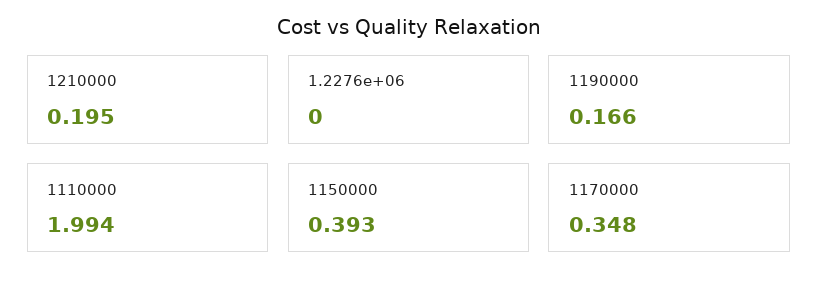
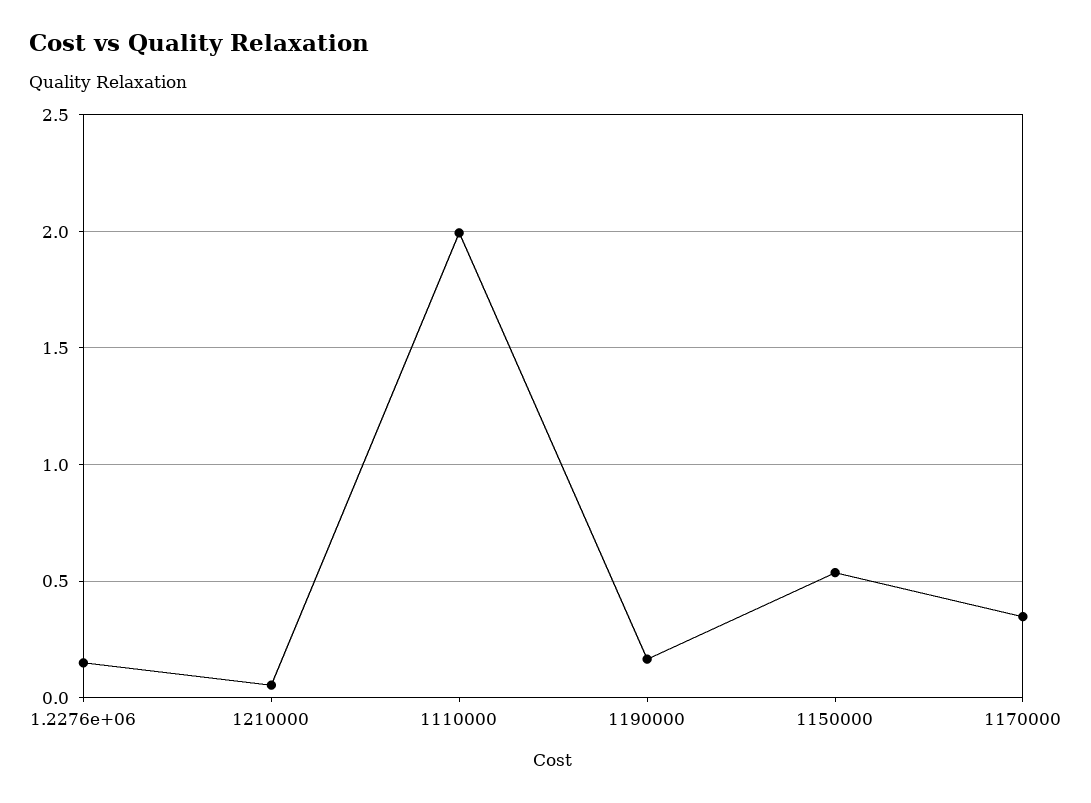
  {
-   "1210000": 0.195,
+   "1210000": 0.05,
-   "1.2276e+06": 0,
+   "1.2276e+06": 0.15,
    "1190000": 0.166,
    "1110000": 1.994,
-   "1150000": 0.393,
+   "1150000": 0.55,
    "1170000": 0.348
  }

